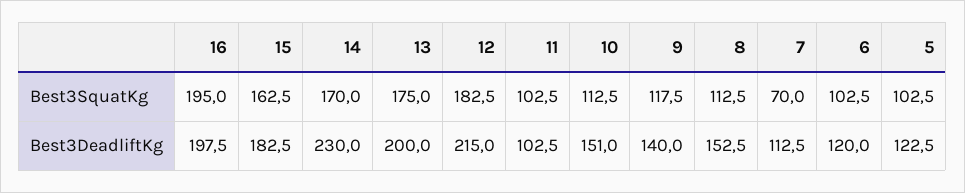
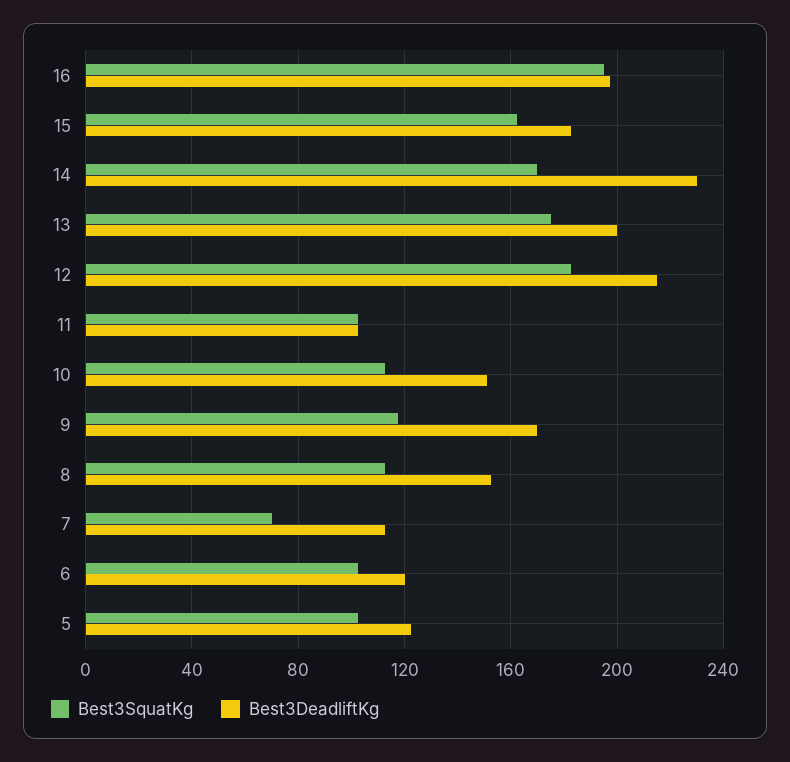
  {
    "Best3SquatKg": {
      "16": 195,
      "15": 162.5,
      "14": 170,
      "13": 175,
      "12": 182.5,
      "11": 102.5,
      "10": 112.5,
      "9": 117.5,
      "8": 112.5,
      "7": 70,
      "6": 102.5,
      "5": 102.5
    },
    "Best3DeadliftKg": {
      "16": 197.5,
      "15": 182.5,
      "14": 230,
      "13": 200,
      "12": 215,
      "11": 102.5,
      "10": 151,
-     "9": 140,
+     "9": 170,
      "8": 152.5,
      "7": 112.5,
      "6": 120,
      "5": 122.5
    }
  }

